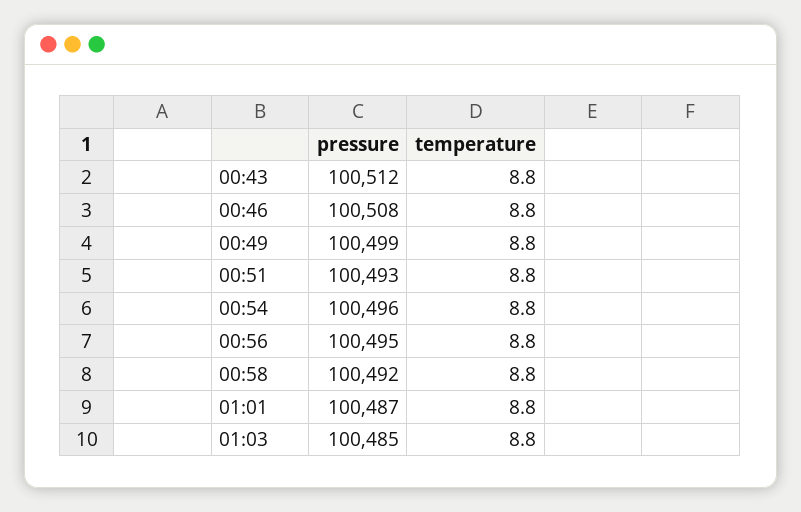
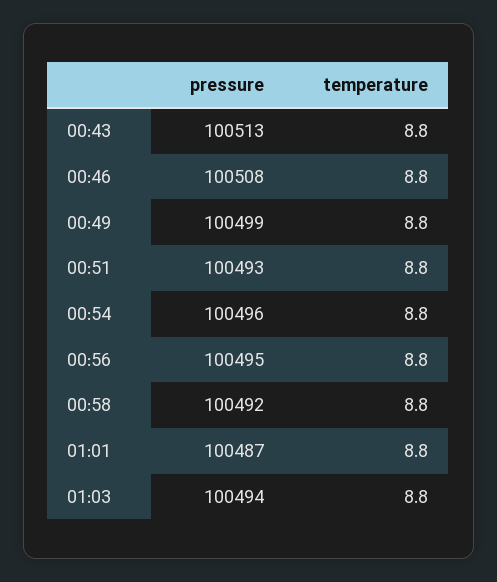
  {
    "pressure": {
-     "00:43": 100512,
+     "00:43": 100513,
      "00:46": 100508,
      "00:49": 100499,
      "00:51": 100493,
      "00:54": 100496,
      "00:56": 100495,
      "00:58": 100492,
      "01:01": 100487,
-     "01:03": 100485
+     "01:03": 100494
    },
    "temperature": {
      "00:43": 8.8,
      "00:46": 8.8,
      "00:49": 8.8,
      "00:51": 8.8,
      "00:54": 8.8,
      "00:56": 8.8,
      "00:58": 8.8,
      "01:01": 8.8,
      "01:03": 8.8
    }
  }

